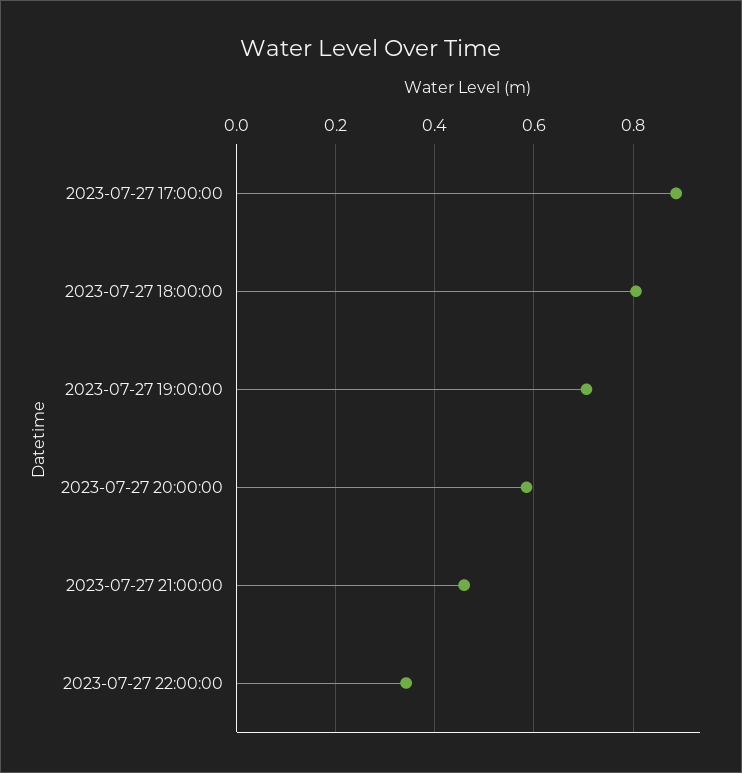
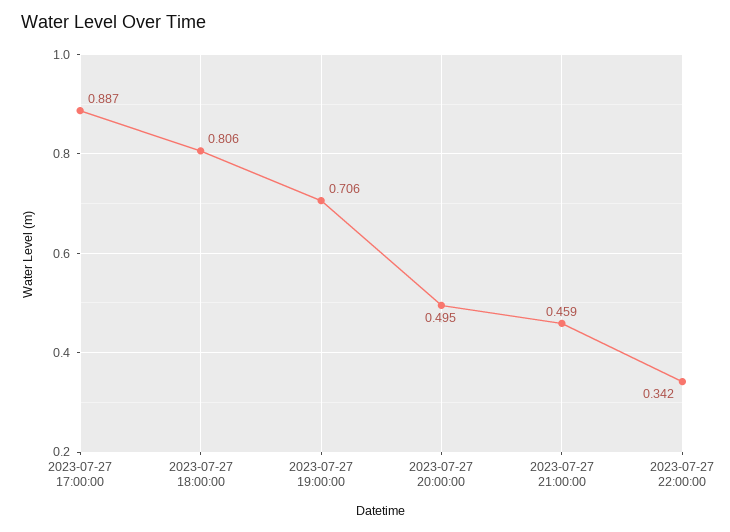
  {
    "2023-07-27 17:00:00": 0.887,
    "2023-07-27 18:00:00": 0.806,
    "2023-07-27 19:00:00": 0.706,
-   "2023-07-27 20:00:00": 0.58,
+   "2023-07-27 20:00:00": 0.495,
    "2023-07-27 21:00:00": 0.459,
    "2023-07-27 22:00:00": 0.342
  }

